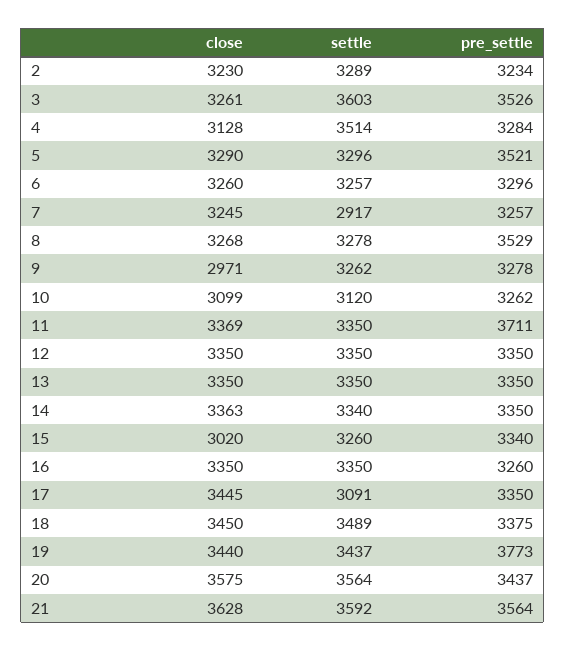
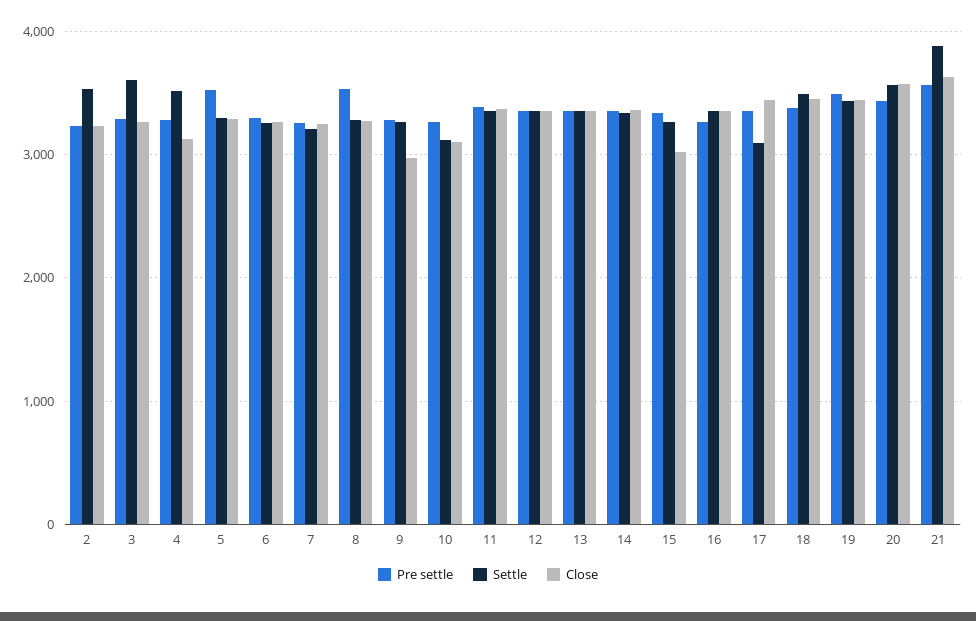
  {
    "close": {
      "2": 3230,
      "3": 3261,
      "4": 3128,
      "5": 3290,
      "6": 3260,
      "7": 3245,
      "8": 3268,
      "9": 2971,
      "10": 3099,
      "11": 3369,
      "12": 3350,
      "13": 3350,
      "14": 3363,
      "15": 3020,
      "16": 3350,
      "17": 3445,
      "18": 3450,
      "19": 3440,
      "20": 3575,
      "21": 3628
    },
    "settle": {
-     "2": 3289,
+     "2": 3500,
      "3": 3603,
      "4": 3514,
      "5": 3296,
      "6": 3257,
-     "7": 2917,
+     "7": 3200,
      "8": 3278,
      "9": 3262,
      "10": 3120,
      "11": 3350,
      "12": 3350,
      "13": 3350,
      "14": 3340,
      "15": 3260,
      "16": 3350,
      "17": 3091,
      "18": 3489,
      "19": 3437,
      "20": 3564,
-     "21": 3592
+     "21": 3900
    },
    "pre_settle": {
      "2": 3234,
-     "3": 3526,
+     "3": 3300,
      "4": 3284,
      "5": 3521,
      "6": 3296,
      "7": 3257,
      "8": 3529,
      "9": 3278,
      "10": 3262,
-     "11": 3711,
+     "11": 3400,
      "12": 3350,
      "13": 3350,
      "14": 3350,
      "15": 3340,
      "16": 3260,
      "17": 3350,
      "18": 3375,
-     "19": 3773,
+     "19": 3500,
      "20": 3437,
      "21": 3564
    }
  }

